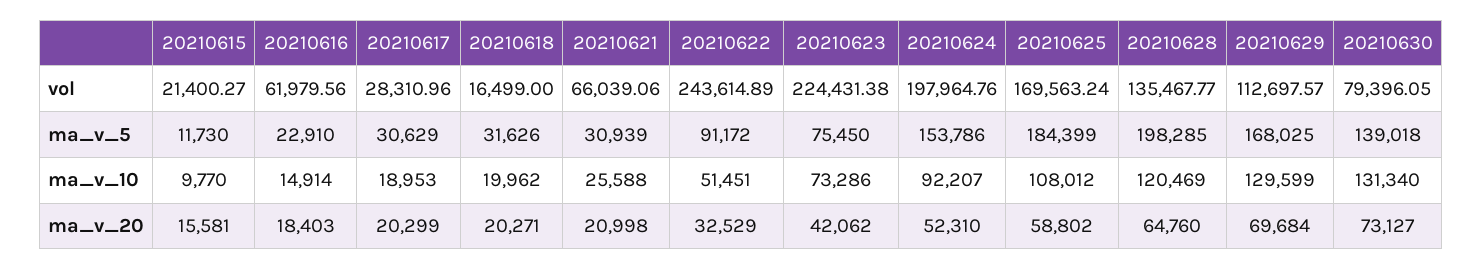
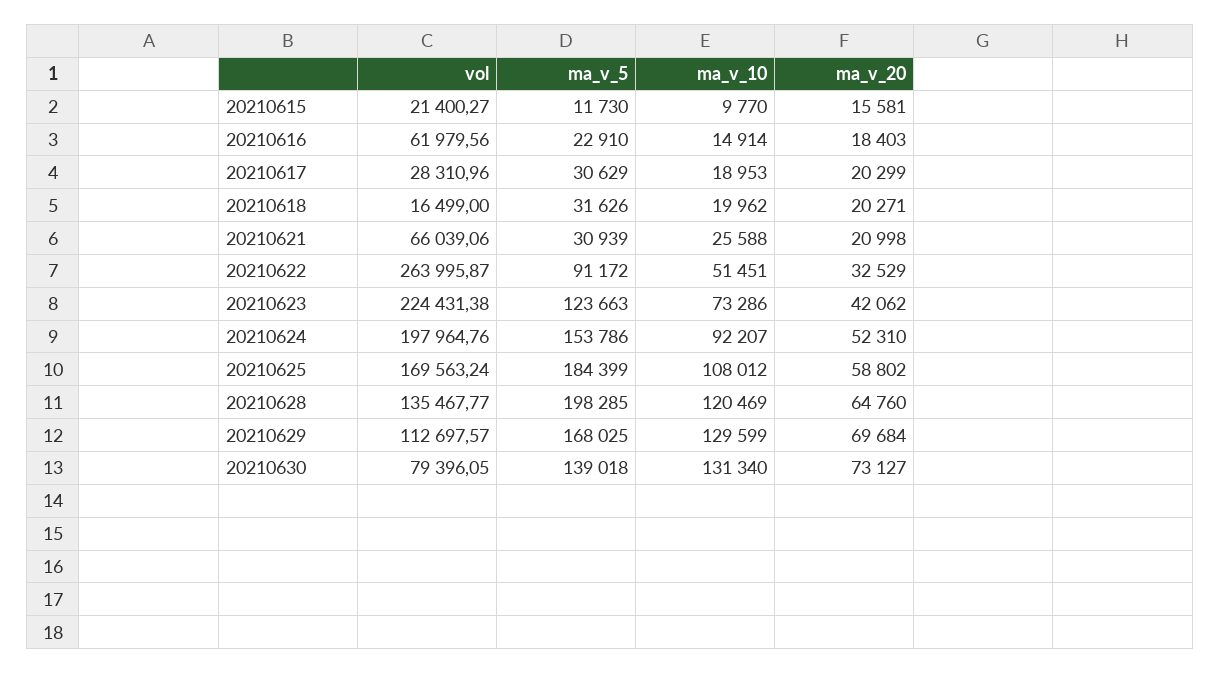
  {
    "20210615": {
      "vol": 21400.27,
      "ma_v_5": 11730,
      "ma_v_10": 9770,
      "ma_v_20": 15581
    },
    "20210616": {
      "vol": 61979.56,
      "ma_v_5": 22910,
      "ma_v_10": 14914,
      "ma_v_20": 18403
    },
    "20210617": {
      "vol": 28310.96,
      "ma_v_5": 30629,
      "ma_v_10": 18953,
      "ma_v_20": 20299
    },
    "20210618": {
      "vol": 16499,
      "ma_v_5": 31626,
      "ma_v_10": 19962,
      "ma_v_20": 20271
    },
    "20210621": {
      "vol": 66039.06,
      "ma_v_5": 30939,
      "ma_v_10": 25588,
      "ma_v_20": 20998
    },
    "20210622": {
-     "vol": 243614.89,
+     "vol": 263995.87,
      "ma_v_5": 91172,
      "ma_v_10": 51451,
      "ma_v_20": 32529
    },
    "20210623": {
      "vol": 224431.38,
-     "ma_v_5": 75450,
+     "ma_v_5": 123663,
      "ma_v_10": 73286,
      "ma_v_20": 42062
    },
    "20210624": {
      "vol": 197964.76,
      "ma_v_5": 153786,
      "ma_v_10": 92207,
      "ma_v_20": 52310
    },
    "20210625": {
      "vol": 169563.24,
      "ma_v_5": 184399,
      "ma_v_10": 108012,
      "ma_v_20": 58802
    },
    "20210628": {
      "vol": 135467.77,
      "ma_v_5": 198285,
      "ma_v_10": 120469,
      "ma_v_20": 64760
    },
    "20210629": {
      "vol": 112697.57,
      "ma_v_5": 168025,
      "ma_v_10": 129599,
      "ma_v_20": 69684
    },
    "20210630": {
      "vol": 79396.05,
      "ma_v_5": 139018,
      "ma_v_10": 131340,
      "ma_v_20": 73127
    }
  }

